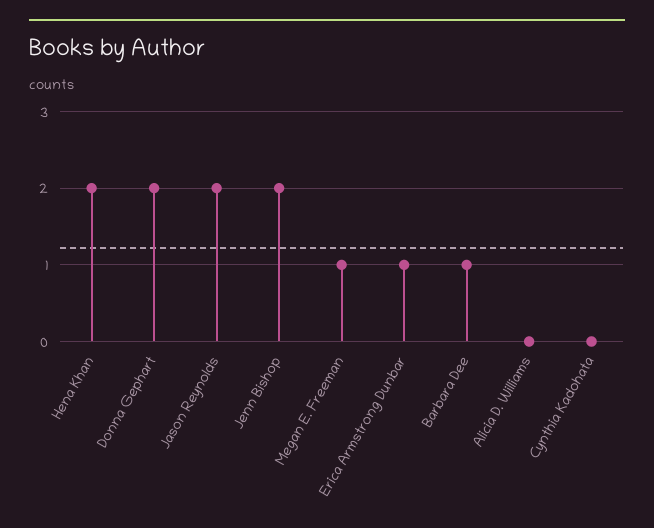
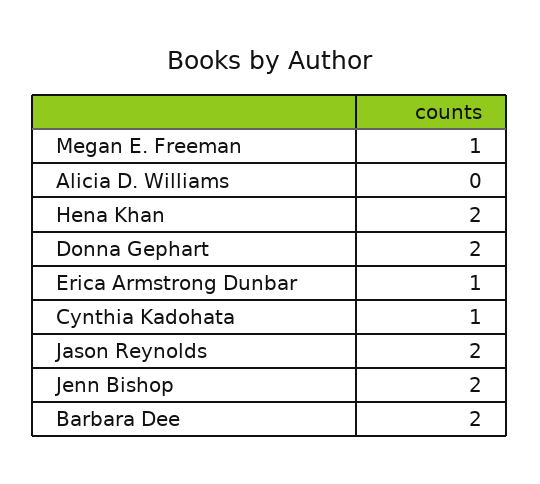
  {
    "Hena Khan": 2,
    "Donna Gephart": 2,
    "Jason Reynolds": 2,
    "Jenn Bishop": 2,
    "Megan E. Freeman": 1,
    "Erica Armstrong Dunbar": 1,
-   "Barbara Dee": 1,
+   "Barbara Dee": 2,
    "Alicia D. Williams": 0,
-   "Cynthia Kadohata": 0
+   "Cynthia Kadohata": 1
  }

